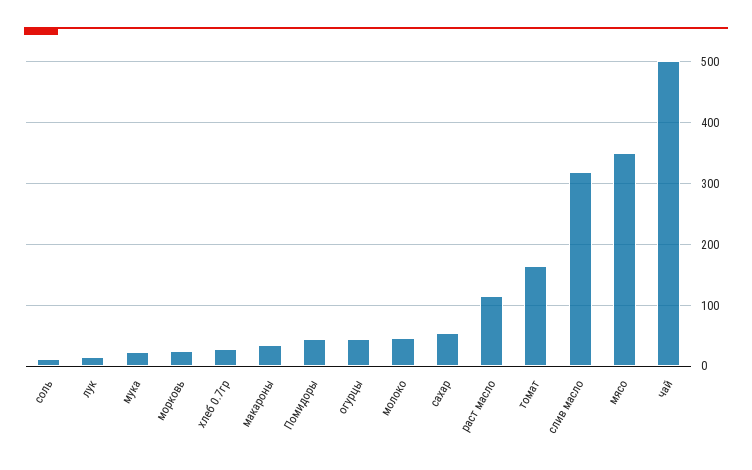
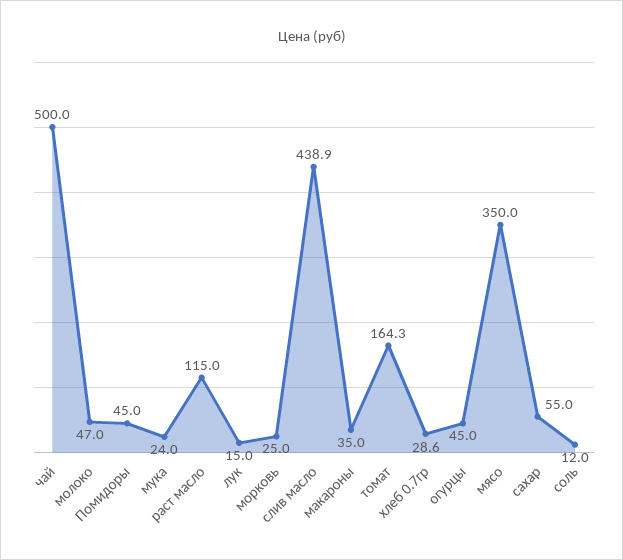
  {
    "соль": 12,
    "лук": 15,
    "мука": 24,
    "морковь": 25,
    "хлеб 0.7гр": 28.6,
    "макароны": 35,
    "Помидоры": 45,
    "огурцы": 45,
    "молоко": 47,
    "сахар": 55,
    "раст масло": 115,
    "томат": 164.3,
-   "слив масло": 320,
+   "слив масло": 438.9,
    "мясо": 350,
    "чай": 500
  }

